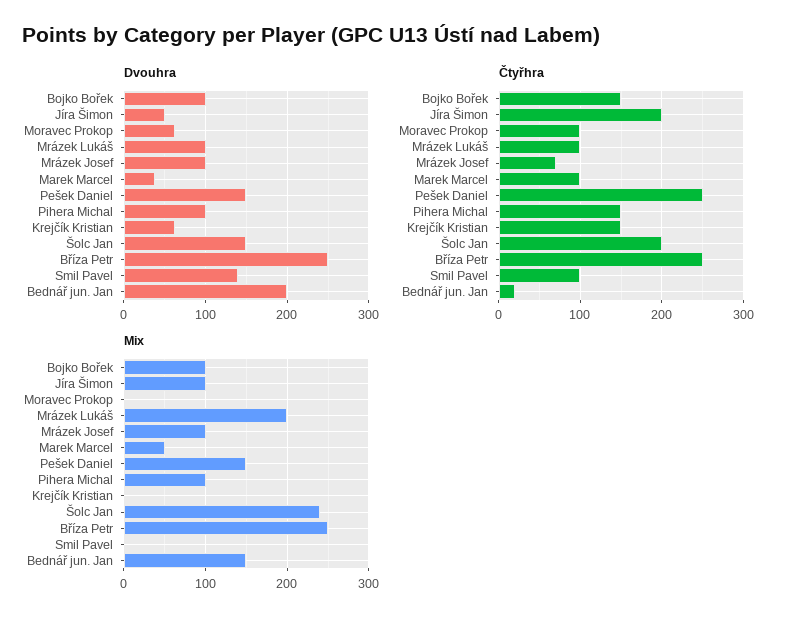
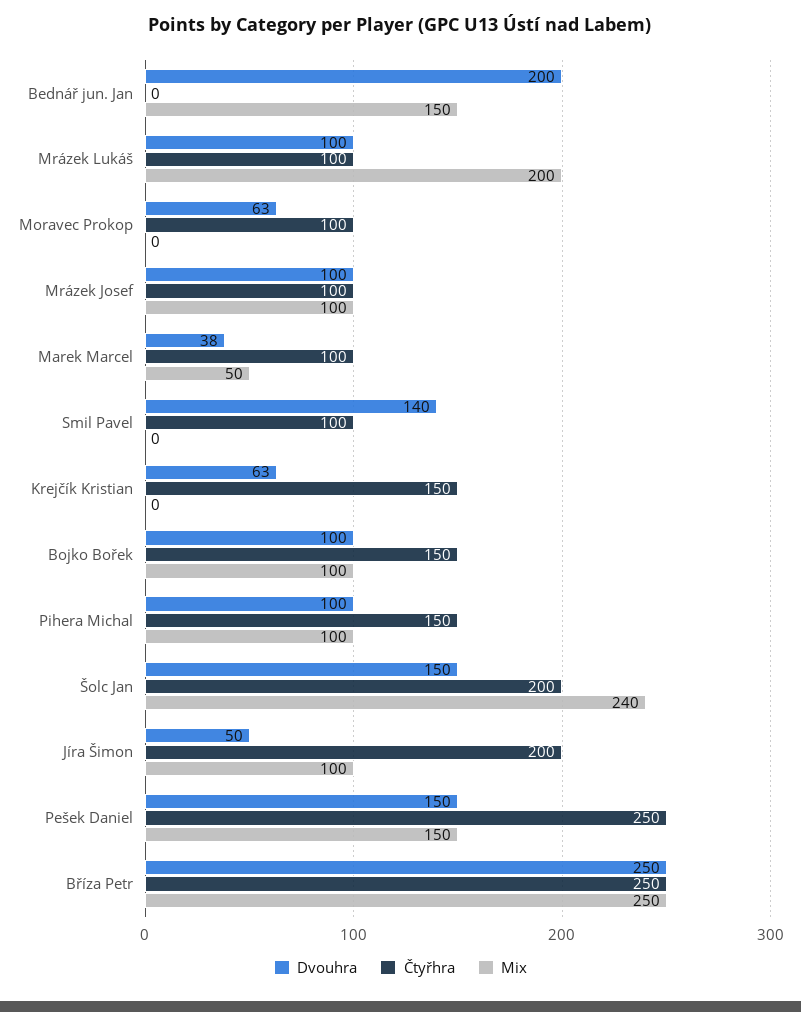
  {
    "Dvouhra": {
      "Bojko Bořek": 100,
      "Jíra Šimon": 50,
      "Moravec Prokop": 63,
      "Mrázek Lukáš": 100,
      "Mrázek Josef": 100,
      "Marek Marcel": 38,
      "Pešek Daniel": 150,
      "Pihera Michal": 100,
      "Krejčík Kristian": 63,
      "Šolc Jan": 150,
      "Bříza Petr": 250,
      "Smil Pavel": 140,
      "Bednář jun. Jan": 200
    },
    "Čtyřhra": {
      "Bojko Bořek": 150,
      "Jíra Šimon": 200,
      "Moravec Prokop": 100,
      "Mrázek Lukáš": 100,
-     "Mrázek Josef": 70,
+     "Mrázek Josef": 100,
      "Marek Marcel": 100,
      "Pešek Daniel": 250,
      "Pihera Michal": 150,
      "Krejčík Kristian": 150,
      "Šolc Jan": 200,
      "Bříza Petr": 250,
      "Smil Pavel": 100,
-     "Bednář jun. Jan": 20
+     "Bednář jun. Jan": 0
    },
    "Mix": {
      "Bojko Bořek": 100,
      "Jíra Šimon": 100,
      "Moravec Prokop": 0,
      "Mrázek Lukáš": 200,
      "Mrázek Josef": 100,
      "Marek Marcel": 50,
      "Pešek Daniel": 150,
      "Pihera Michal": 100,
      "Krejčík Kristian": 0,
      "Šolc Jan": 240,
      "Bříza Petr": 250,
      "Smil Pavel": 0,
      "Bednář jun. Jan": 150
    }
  }

